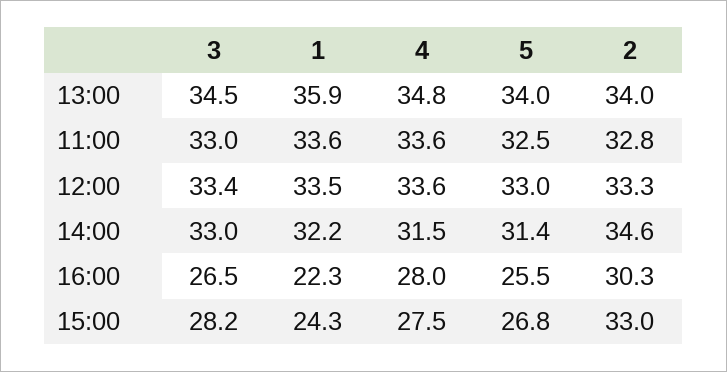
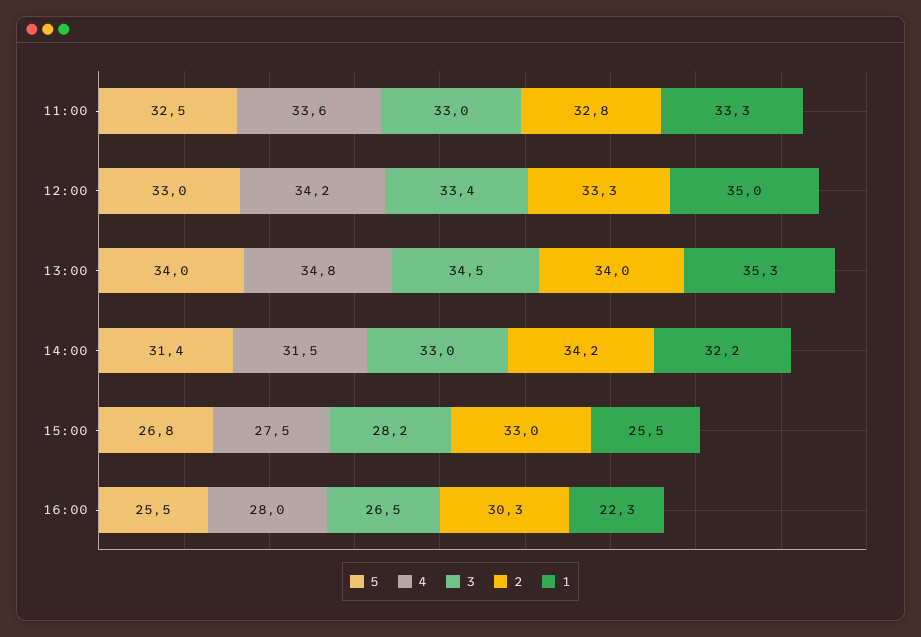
  {
    "3": {
      "13:00": 34.5,
      "11:00": 33,
      "12:00": 33.4,
      "14:00": 33,
      "16:00": 26.5,
      "15:00": 28.2
    },
    "1": {
-     "13:00": 35.9,
+     "13:00": 35.3,
-     "11:00": 33.6,
+     "11:00": 33.3,
-     "12:00": 33.5,
+     "12:00": 35,
      "14:00": 32.2,
      "16:00": 22.3,
-     "15:00": 24.3
+     "15:00": 25.5
    },
    "4": {
      "13:00": 34.8,
      "11:00": 33.6,
-     "12:00": 33.6,
+     "12:00": 34.2,
      "14:00": 31.5,
      "16:00": 28,
      "15:00": 27.5
    },
    "5": {
      "13:00": 34,
      "11:00": 32.5,
      "12:00": 33,
      "14:00": 31.4,
      "16:00": 25.5,
      "15:00": 26.8
    },
    "2": {
      "13:00": 34,
      "11:00": 32.8,
      "12:00": 33.3,
-     "14:00": 34.6,
+     "14:00": 34.2,
      "16:00": 30.3,
      "15:00": 33
    }
  }

